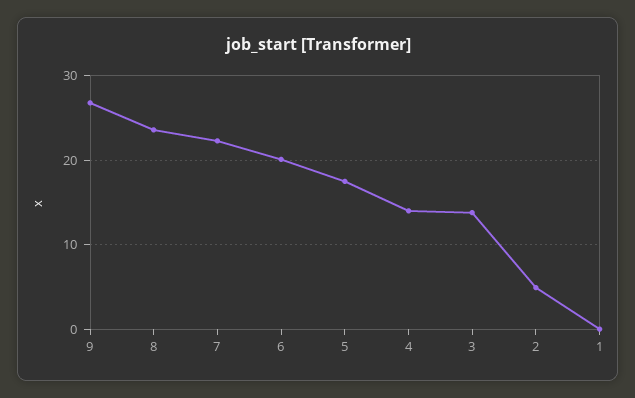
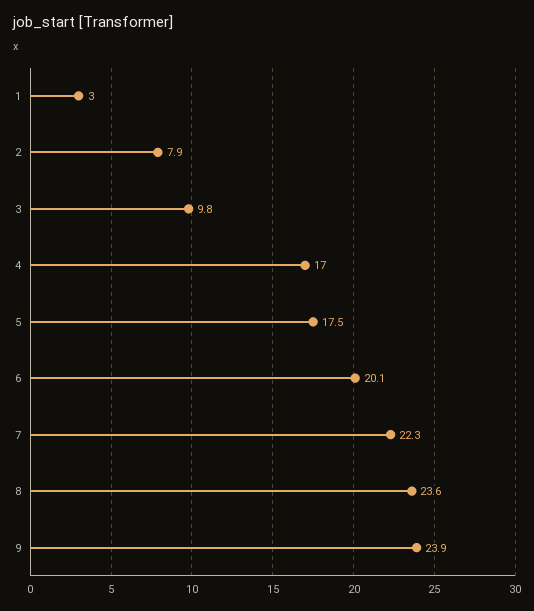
  {
-   "9": 27,
+   "9": 23.9,
    "8": 23.6,
    "7": 22.3,
    "6": 20.1,
    "5": 17.5,
-   "4": 14,
+   "4": 17,
-   "3": 14,
+   "3": 9.8,
-   "2": 5,
+   "2": 7.9,
-   "1": 0
+   "1": 3
  }

